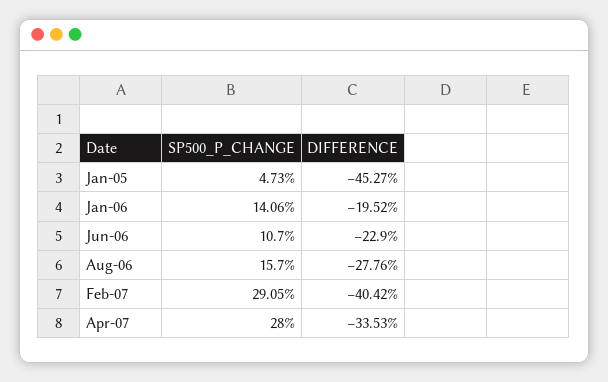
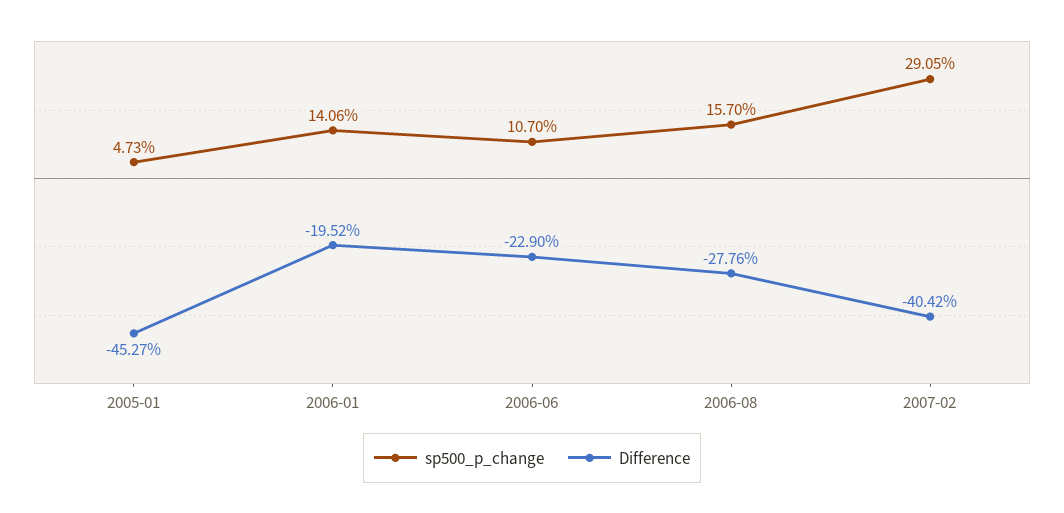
  {
    "SP500_P_CHANGE": {
      "Jan-05": 4.73,
      "Jan-06": 14.06,
      "Jun-06": 10.7,
      "Aug-06": 15.7,
-     "Feb-07": 29.05,
+     "Feb-07": 29.05
-     "Apr-07": 28
    },
    "DIFFERENCE": {
      "Jan-05": -45.27,
      "Jan-06": -19.52,
      "Jun-06": -22.9,
      "Aug-06": -27.76,
-     "Feb-07": -40.42,
+     "Feb-07": -40.42
-     "Apr-07": -33.53
    }
  }

